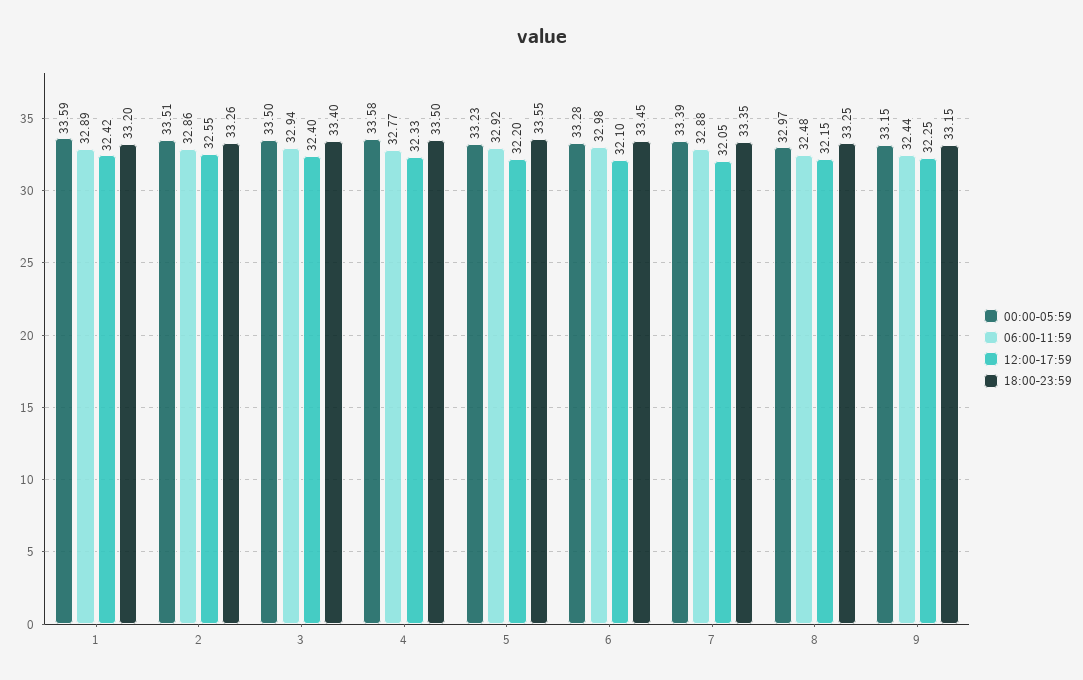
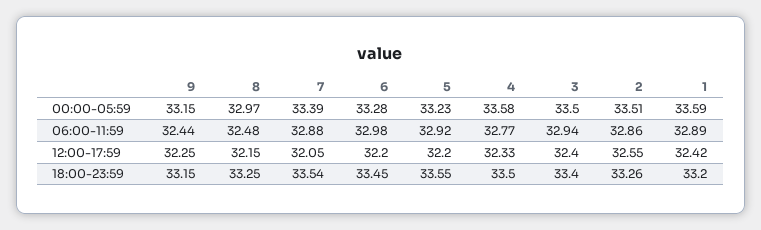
  {
    "00:00-05:59": {
      "1": 33.59,
      "2": 33.51,
      "3": 33.5,
      "4": 33.58,
      "5": 33.23,
      "6": 33.28,
      "7": 33.39,
      "8": 32.97,
      "9": 33.15
    },
    "06:00-11:59": {
      "1": 32.89,
      "2": 32.86,
      "3": 32.94,
      "4": 32.77,
      "5": 32.92,
      "6": 32.98,
      "7": 32.88,
      "8": 32.48,
      "9": 32.44
    },
    "12:00-17:59": {
      "1": 32.42,
      "2": 32.55,
      "3": 32.4,
      "4": 32.33,
      "5": 32.2,
-     "6": 32.1,
+     "6": 32.2,
      "7": 32.05,
      "8": 32.15,
      "9": 32.25
    },
    "18:00-23:59": {
      "1": 33.2,
      "2": 33.26,
      "3": 33.4,
      "4": 33.5,
      "5": 33.55,
      "6": 33.45,
-     "7": 33.35,
+     "7": 33.54,
      "8": 33.25,
      "9": 33.15
    }
  }

